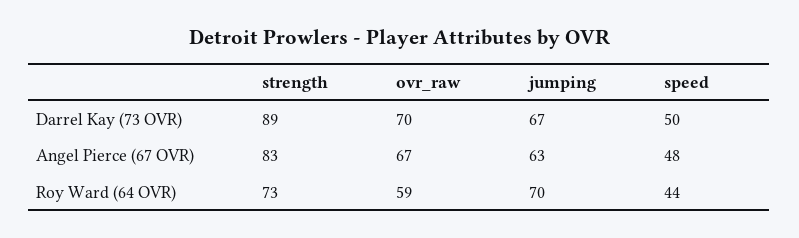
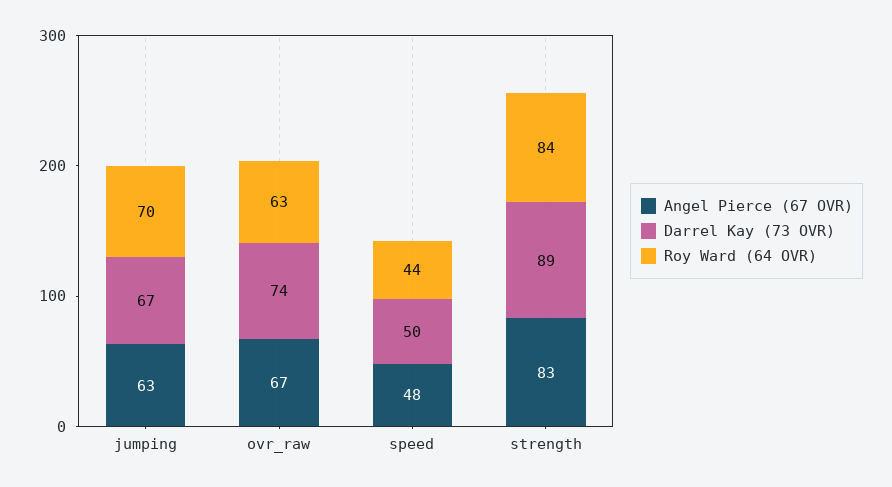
  {
    "Darrel Kay (73 OVR)": {
      "strength": 89,
-     "ovr_raw": 70,
+     "ovr_raw": 74,
      "jumping": 67,
      "speed": 50
    },
    "Angel Pierce (67 OVR)": {
      "strength": 83,
      "ovr_raw": 67,
      "jumping": 63,
      "speed": 48
    },
    "Roy Ward (64 OVR)": {
-     "strength": 73,
+     "strength": 84,
-     "ovr_raw": 59,
+     "ovr_raw": 63,
      "jumping": 70,
      "speed": 44
    }
  }

